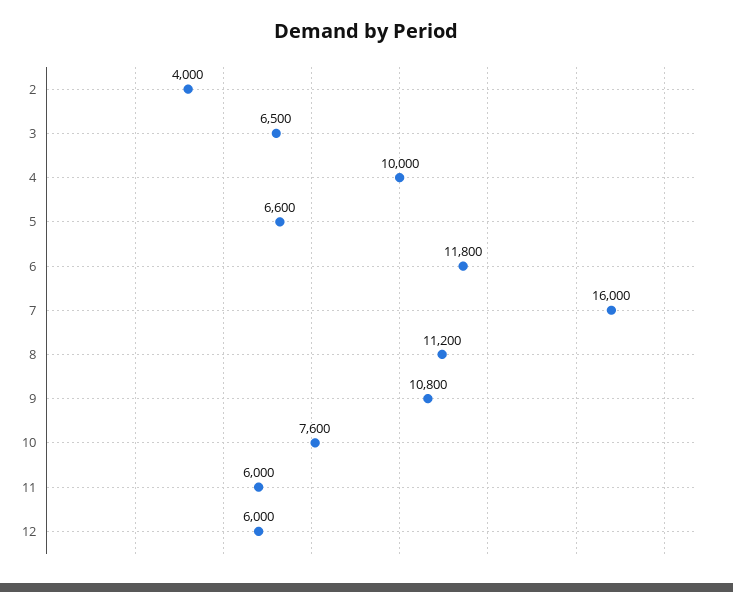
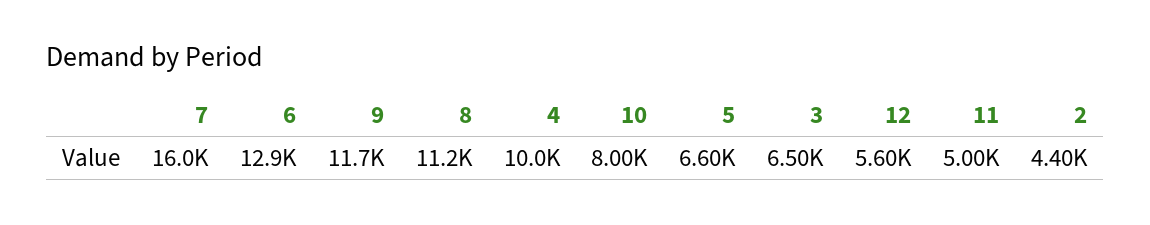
  {
-   "2": 4000,
+   "2": 4400,
    "3": 6500,
    "4": 10000,
    "5": 6600,
-   "6": 11800,
+   "6": 12900,
    "7": 16000,
    "8": 11200,
-   "9": 10800,
+   "9": 11700,
-   "10": 7600,
+   "10": 8000,
-   "11": 6000,
+   "11": 5000,
-   "12": 6000
+   "12": 5600
  }

